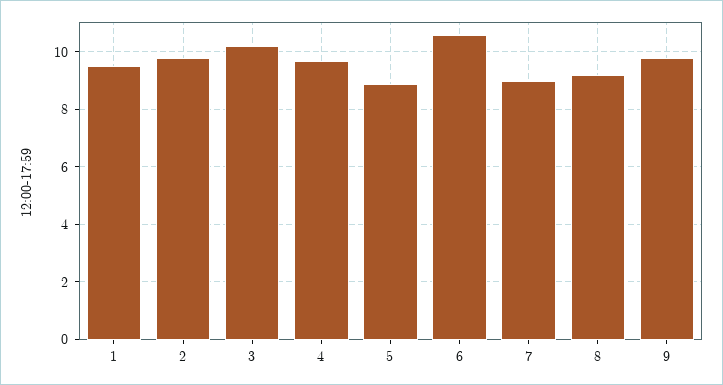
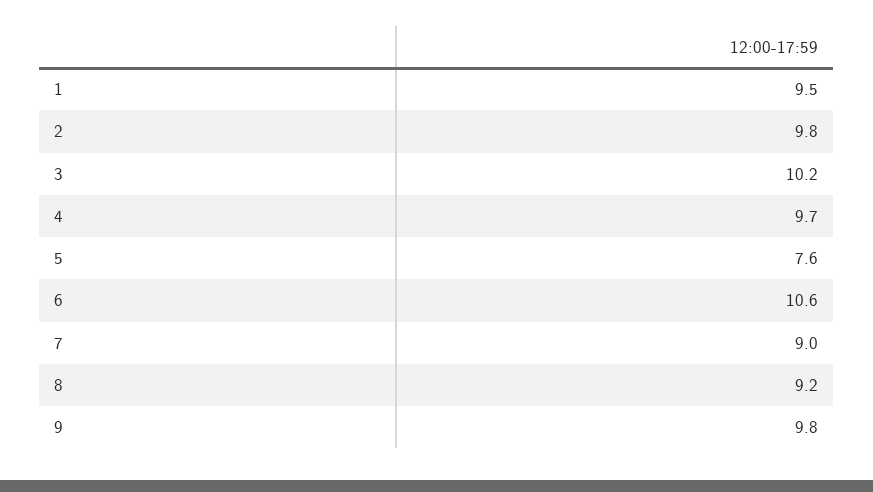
  {
    "1": 9.5,
    "2": 9.8,
    "3": 10.2,
    "4": 9.7,
-   "5": 9,
+   "5": 7.6,
    "6": 10.6,
    "7": 9,
    "8": 9.2,
    "9": 9.8
  }

